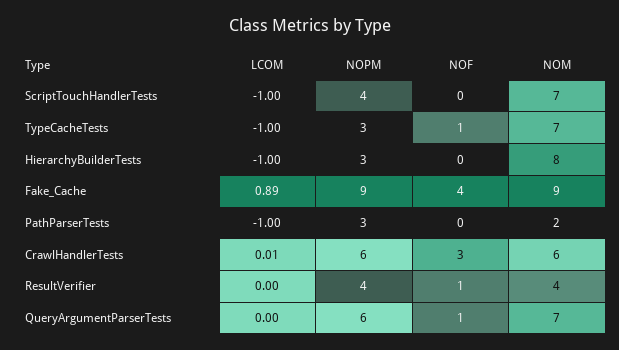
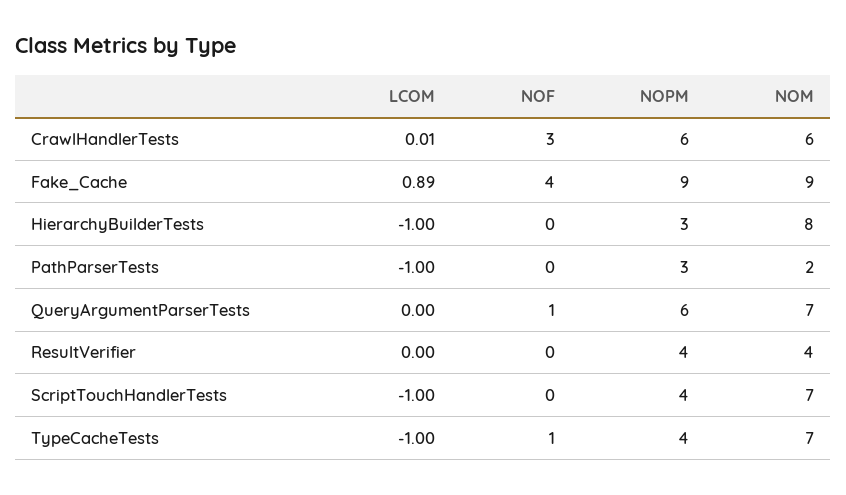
  {
    "LCOM": {
      "ScriptTouchHandlerTests": -1,
      "TypeCacheTests": -1,
      "HierarchyBuilderTests": -1,
      "Fake_Cache": 0.89,
      "PathParserTests": -1,
      "CrawlHandlerTests": 0.01,
      "ResultVerifier": 0,
      "QueryArgumentParserTests": 0
    },
    "NOPM": {
      "ScriptTouchHandlerTests": 4,
-     "TypeCacheTests": 3,
+     "TypeCacheTests": 4,
      "HierarchyBuilderTests": 3,
      "Fake_Cache": 9,
      "PathParserTests": 3,
      "CrawlHandlerTests": 6,
      "ResultVerifier": 4,
      "QueryArgumentParserTests": 6
    },
    "NOF": {
      "ScriptTouchHandlerTests": 0,
      "TypeCacheTests": 1,
      "HierarchyBuilderTests": 0,
      "Fake_Cache": 4,
      "PathParserTests": 0,
      "CrawlHandlerTests": 3,
-     "ResultVerifier": 1,
+     "ResultVerifier": 0,
      "QueryArgumentParserTests": 1
    },
    "NOM": {
      "ScriptTouchHandlerTests": 7,
      "TypeCacheTests": 7,
      "HierarchyBuilderTests": 8,
      "Fake_Cache": 9,
      "PathParserTests": 2,
      "CrawlHandlerTests": 6,
      "ResultVerifier": 4,
      "QueryArgumentParserTests": 7
    }
  }

